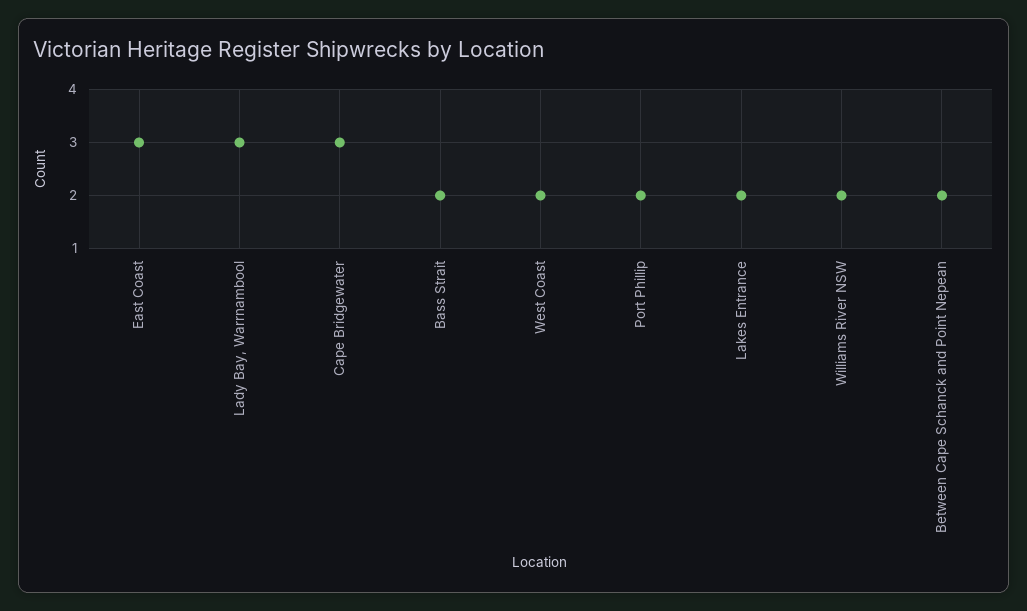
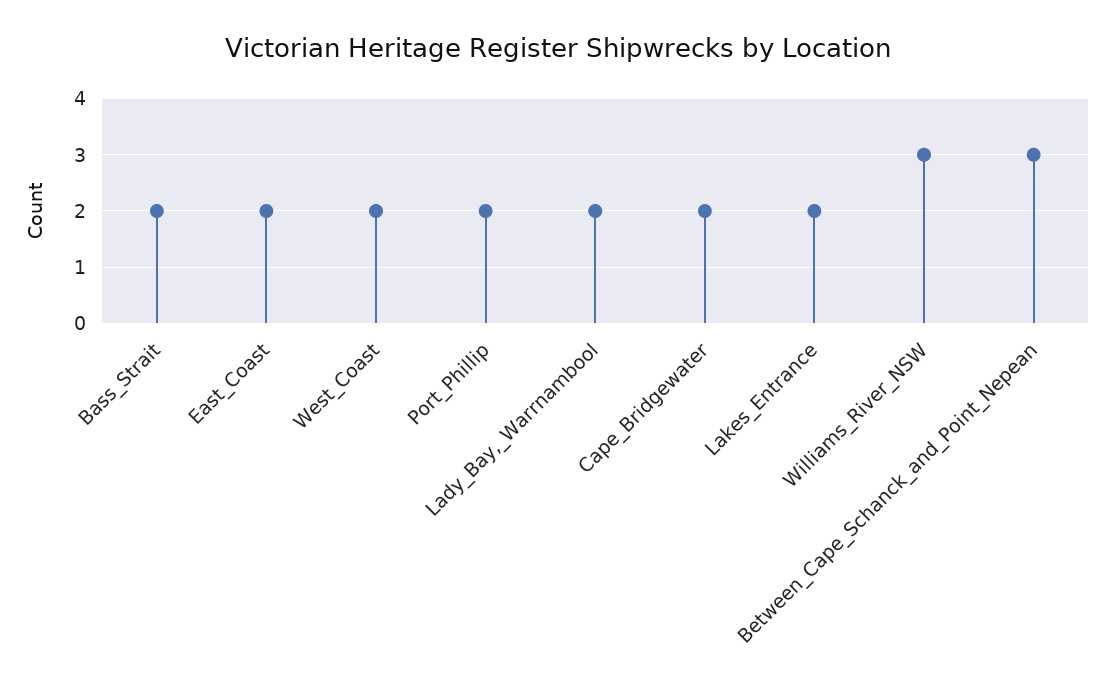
  {
-   "East Coast": 3,
+   "East Coast": 2,
-   "Lady Bay, Warrnambool": 3,
+   "Lady Bay, Warrnambool": 2,
-   "Cape Bridgewater": 3,
+   "Cape Bridgewater": 2,
    "Bass Strait": 2,
    "West Coast": 2,
    "Port Phillip": 2,
    "Lakes Entrance": 2,
-   "Williams River NSW": 2,
+   "Williams River NSW": 3,
-   "Between Cape Schanck and Point Nepean": 2
+   "Between Cape Schanck and Point Nepean": 3
  }

